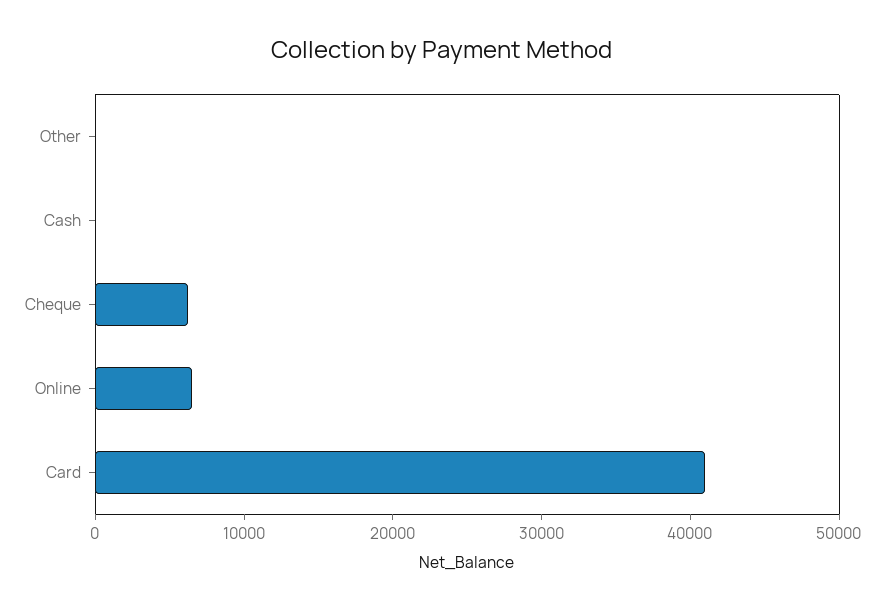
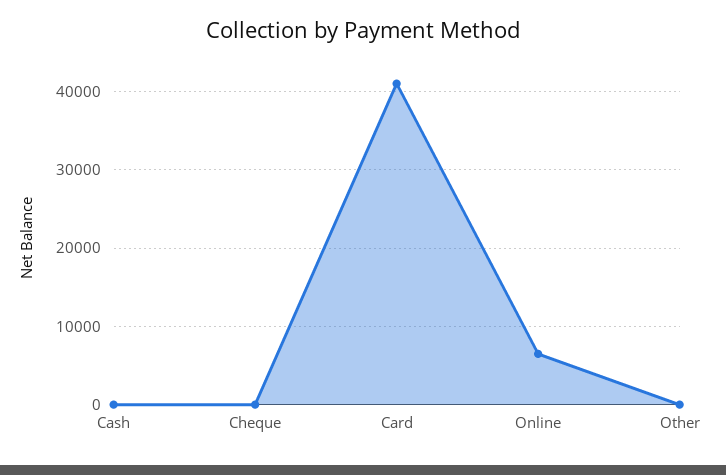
  {
    "Other": 0,
    "Cash": 0,
-   "Cheque": 6000,
+   "Cheque": 0,
    "Online": 7000,
    "Card": 41000
  }

